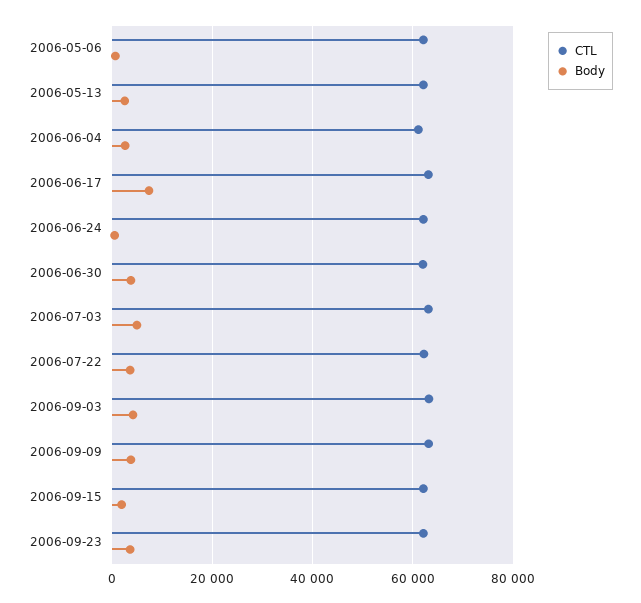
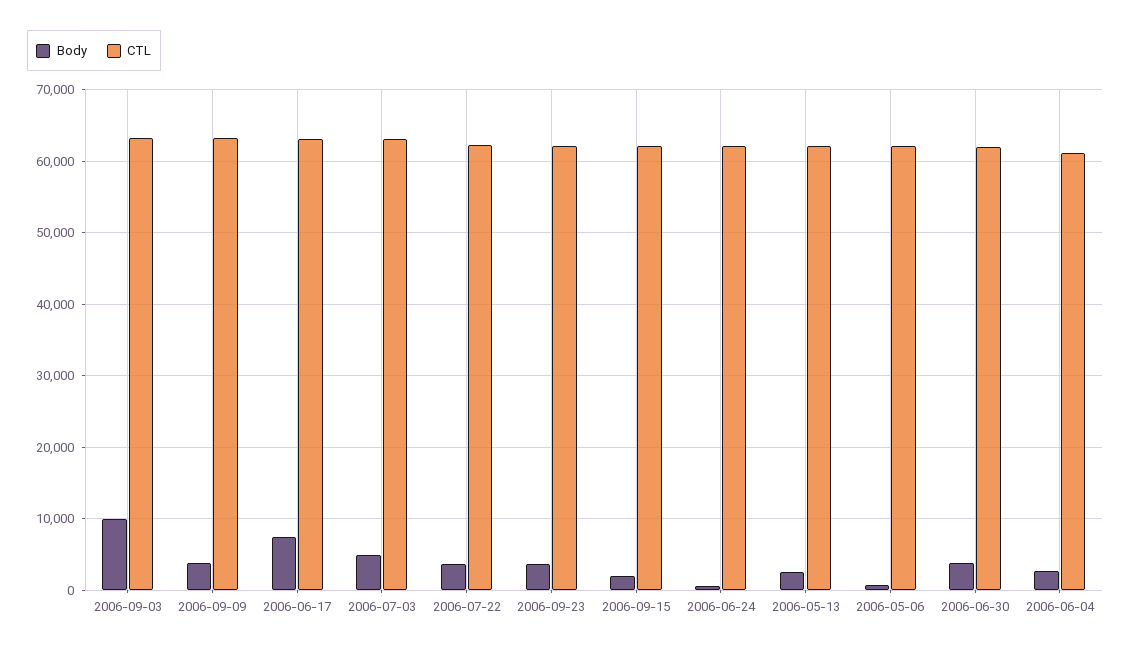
  {
    "CTL": {
      "2006-05-06": 62000,
      "2006-05-13": 62000,
      "2006-06-04": 61000,
      "2006-06-17": 63000,
      "2006-06-24": 62000,
      "2006-06-30": 62000,
      "2006-07-03": 63000,
      "2006-07-22": 62000,
      "2006-09-03": 63000,
      "2006-09-09": 63000,
      "2006-09-15": 62000,
      "2006-09-23": 62000
    },
    "Body": {
      "2006-05-06": 1000,
      "2006-05-13": 3000,
      "2006-06-04": 3000,
      "2006-06-17": 7000,
      "2006-06-24": 1000,
      "2006-06-30": 4000,
      "2006-07-03": 5000,
      "2006-07-22": 4000,
-     "2006-09-03": 4000,
+     "2006-09-03": 10000,
      "2006-09-09": 4000,
      "2006-09-15": 2000,
      "2006-09-23": 4000
    }
  }

